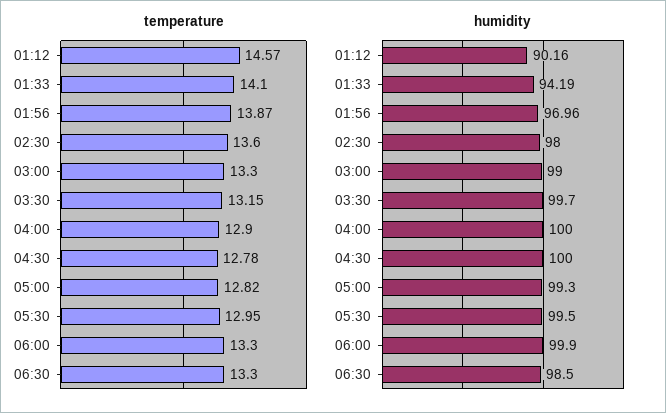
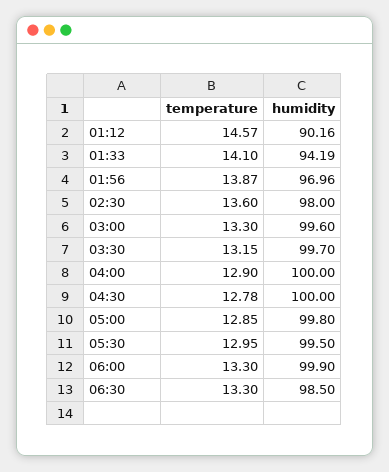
  {
    "temperature": {
      "01:12": 14.57,
      "01:33": 14.1,
      "01:56": 13.87,
      "02:30": 13.6,
      "03:00": 13.3,
      "03:30": 13.15,
      "04:00": 12.9,
      "04:30": 12.78,
-     "05:00": 12.82,
+     "05:00": 12.85,
      "05:30": 12.95,
      "06:00": 13.3,
      "06:30": 13.3
    },
    "humidity": {
      "01:12": 90.16,
      "01:33": 94.19,
      "01:56": 96.96,
      "02:30": 98,
-     "03:00": 99,
+     "03:00": 99.6,
      "03:30": 99.7,
      "04:00": 100,
      "04:30": 100,
-     "05:00": 99.3,
+     "05:00": 99.8,
      "05:30": 99.5,
      "06:00": 99.9,
      "06:30": 98.5
    }
  }

